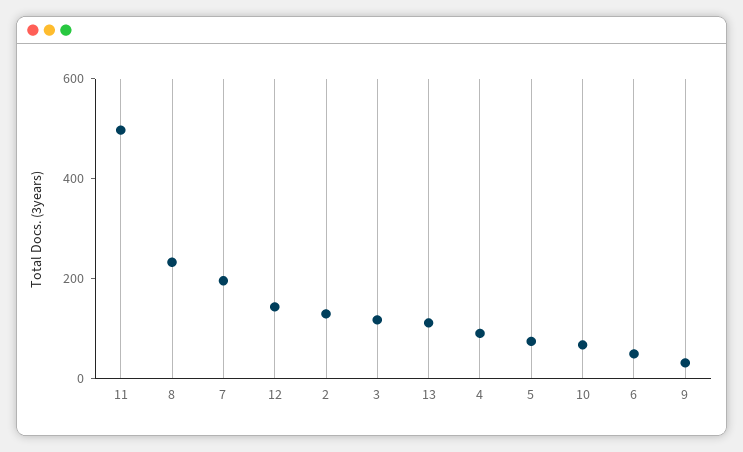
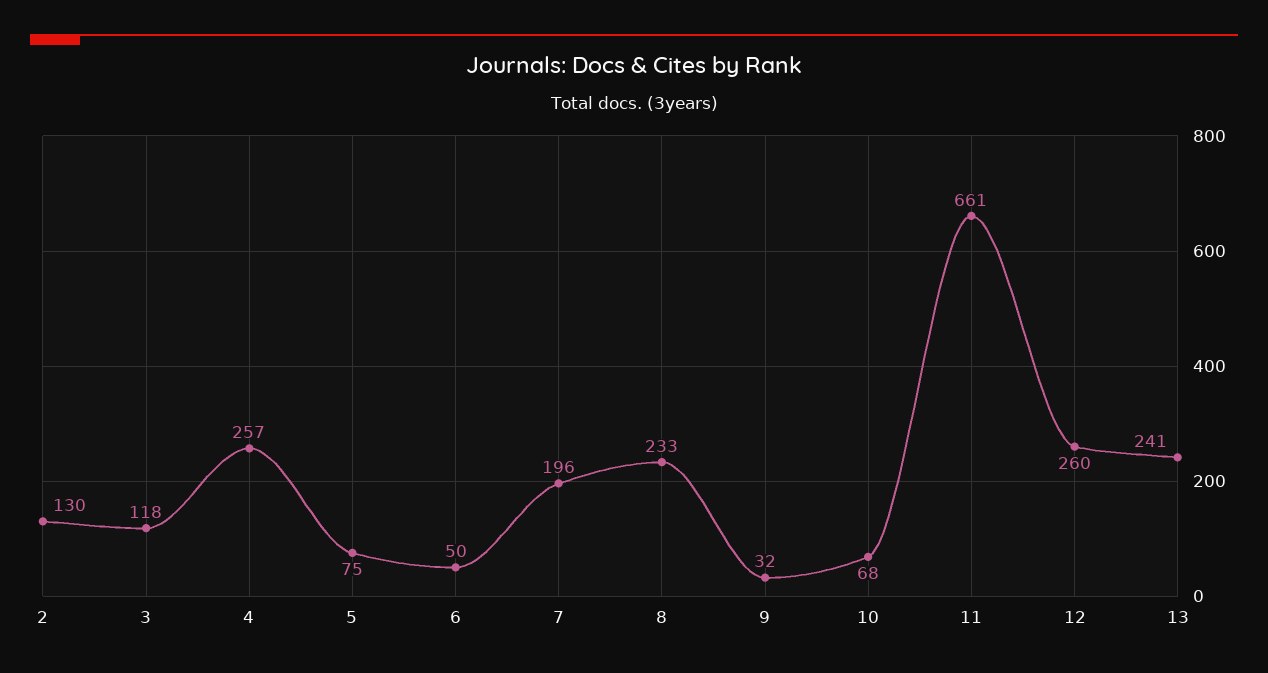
  {
-   "11": 500,
+   "11": 661,
    "8": 233,
    "7": 196,
-   "12": 150,
+   "12": 260,
    "2": 130,
    "3": 118,
-   "13": 100,
+   "13": 241,
-   "4": 100,
+   "4": 257,
    "5": 75,
    "10": 68,
    "6": 50,
    "9": 32
  }

